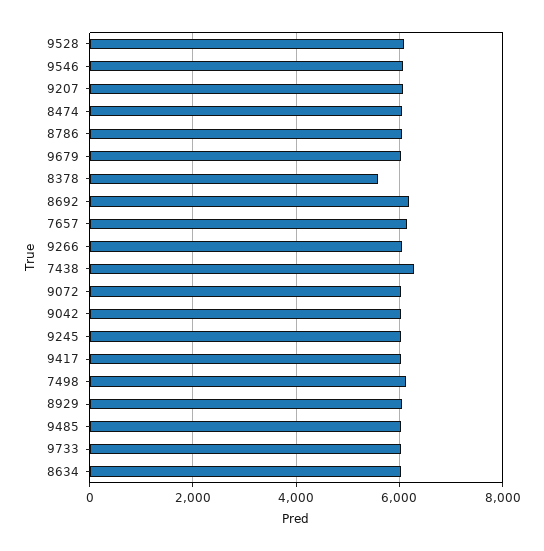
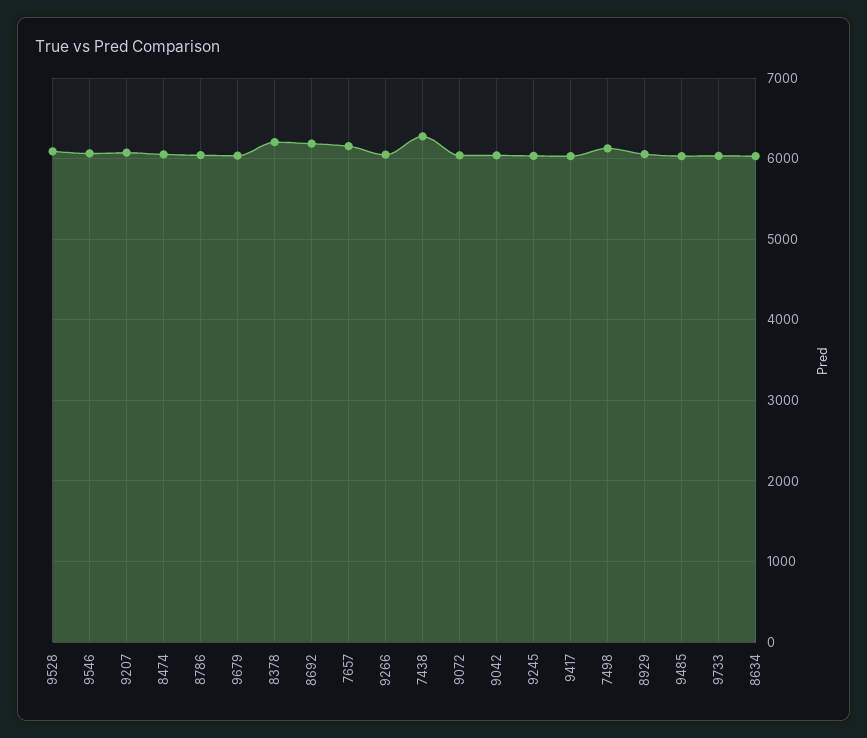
  {
    "9528": 6100,
    "9546": 6100,
    "9207": 6100,
    "8474": 6100,
    "8786": 6000,
    "9679": 6000,
-   "8378": 5600,
+   "8378": 6200,
    "8692": 6200,
    "7657": 6200,
    "9266": 6000,
    "7438": 6300,
    "9072": 6000,
    "9042": 6000,
    "9245": 6000,
    "9417": 6000,
    "7498": 6100,
    "8929": 6100,
    "9485": 6000,
    "9733": 6000,
    "8634": 6000
  }

